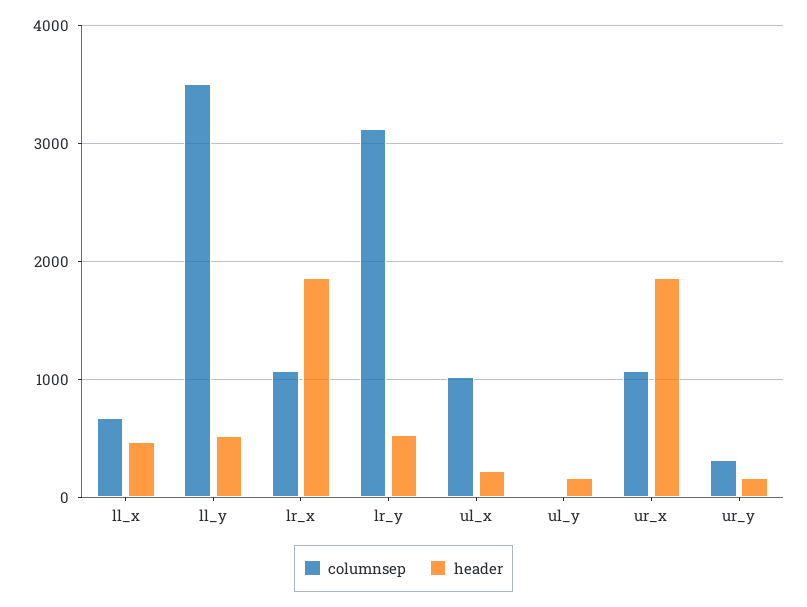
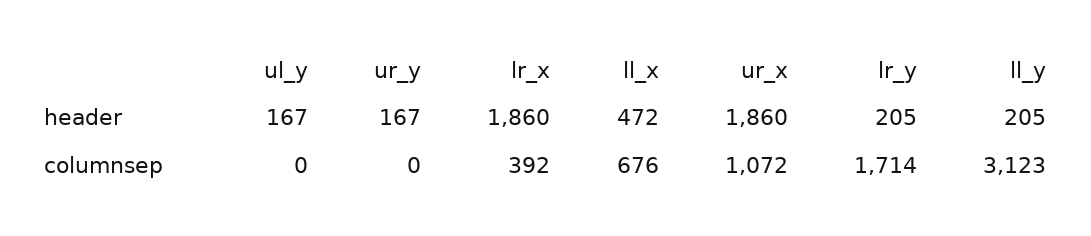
  {
    "columnsep": {
      "ll_x": 676,
-     "ll_y": 3500,
+     "ll_y": 3123,
-     "lr_x": 1100,
+     "lr_x": 392,
-     "lr_y": 3100,
+     "lr_y": 1714,
-     "ul_x": 1000,
      "ul_y": 0,
      "ur_x": 1072,
-     "ur_y": 300
+     "ur_y": 0
    },
    "header": {
      "ll_x": 472,
-     "ll_y": 500,
+     "ll_y": 205,
      "lr_x": 1860,
-     "lr_y": 500,
+     "lr_y": 205,
-     "ul_x": 200,
      "ul_y": 167,
      "ur_x": 1860,
      "ur_y": 167
    }
  }

